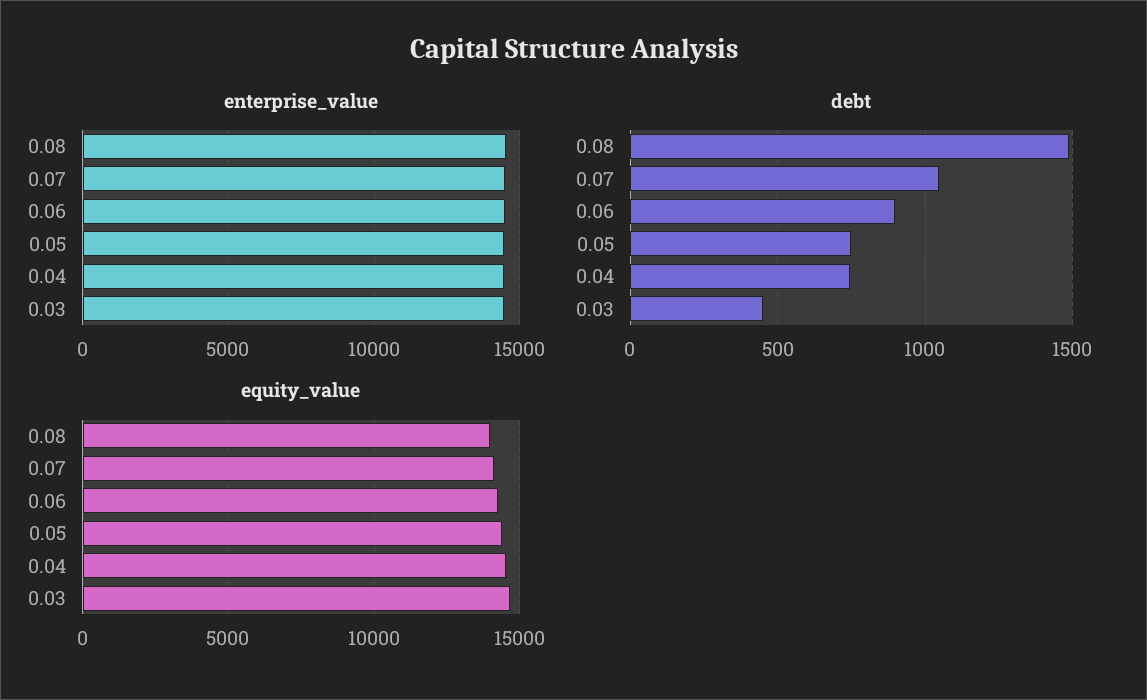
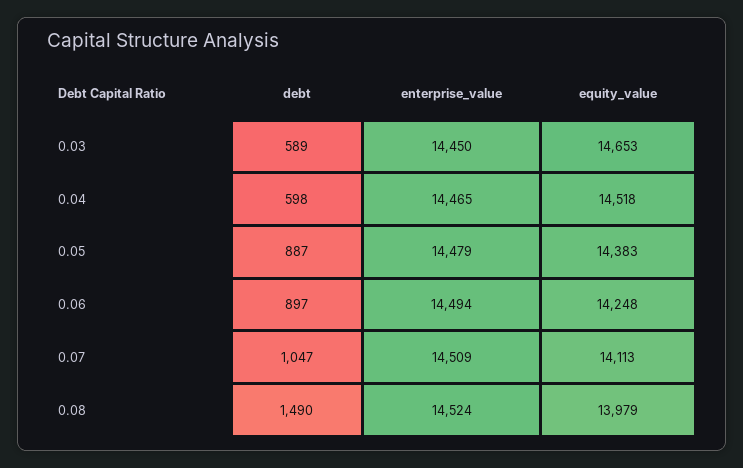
  {
    "enterprise_value": {
      "0.08": 14524,
      "0.07": 14509,
      "0.06": 14494,
      "0.05": 14479,
      "0.04": 14465,
      "0.03": 14450
    },
    "debt": {
      "0.08": 1490,
      "0.07": 1047,
      "0.06": 897,
-     "0.05": 750,
+     "0.05": 887,
-     "0.04": 750,
+     "0.04": 598,
-     "0.03": 450
+     "0.03": 589
    },
    "equity_value": {
      "0.08": 13979,
      "0.07": 14113,
      "0.06": 14248,
      "0.05": 14383,
      "0.04": 14518,
      "0.03": 14653
    }
  }

